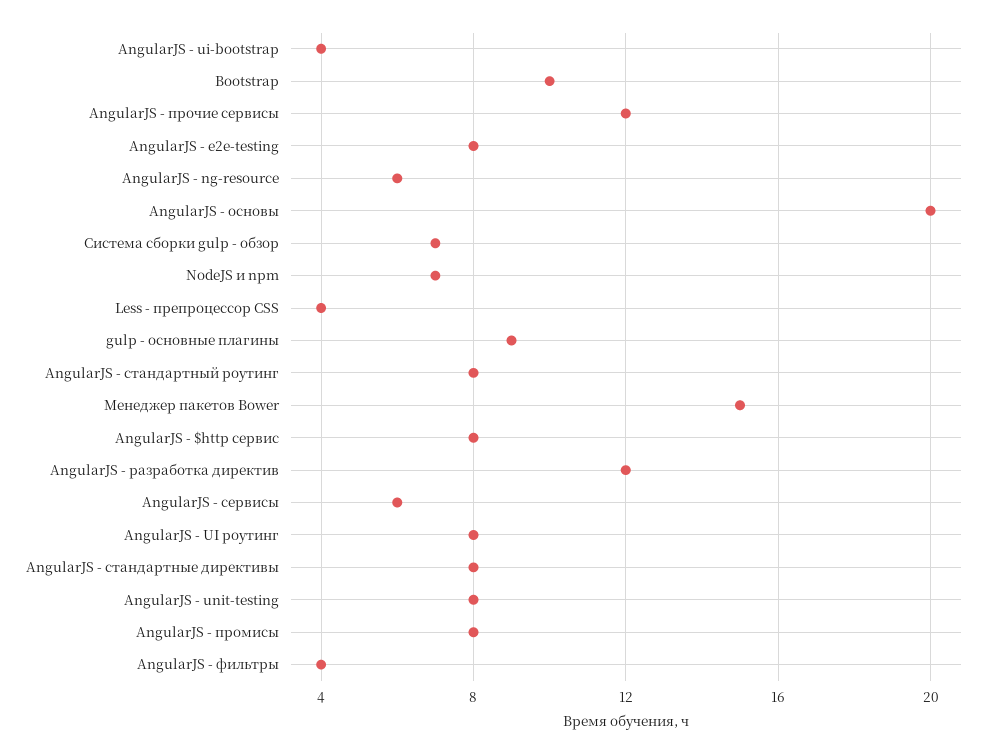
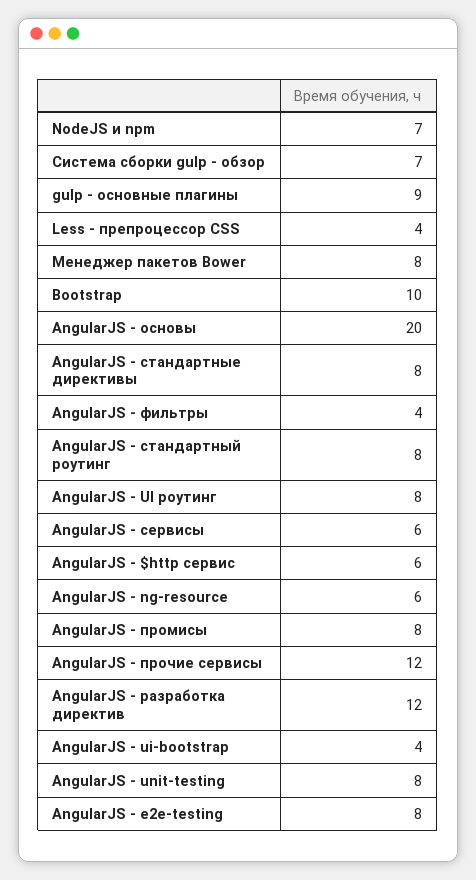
  {
    "AngularJS - ui-bootstrap": 4,
    "Bootstrap": 10,
    "AngularJS - прочие сервисы": 12,
    "AngularJS - e2e-testing": 8,
    "AngularJS - ng-resource": 6,
    "AngularJS - основы": 20,
    "Система сборки gulp - обзор": 7,
    "NodeJS и npm": 7,
    "Less - препроцессор CSS": 4,
    "gulp - основные плагины": 9,
    "AngularJS - стандартный роутинг": 8,
-   "Менеджер пакетов Bower": 15,
+   "Менеджер пакетов Bower": 8,
-   "AngularJS - $http сервис": 8,
+   "AngularJS - $http сервис": 6,
    "AngularJS - разработка директив": 12,
    "AngularJS - сервисы": 6,
    "AngularJS - UI роутинг": 8,
    "AngularJS - стандартные директивы": 8,
    "AngularJS - unit-testing": 8,
    "AngularJS - промисы": 8,
    "AngularJS - фильтры": 4
  }

